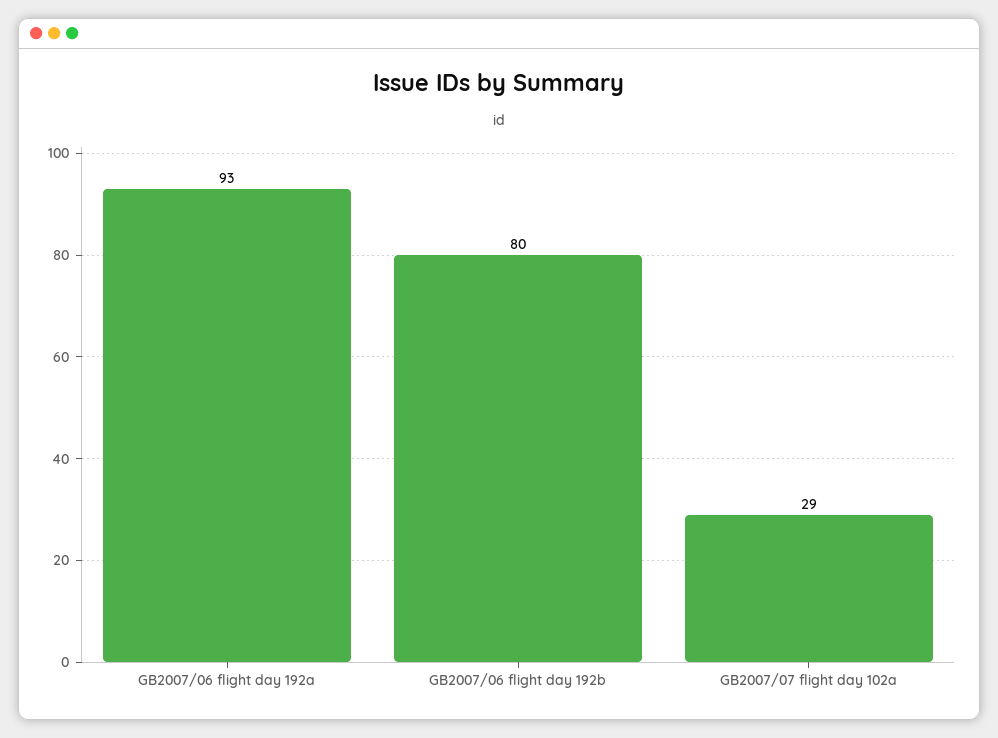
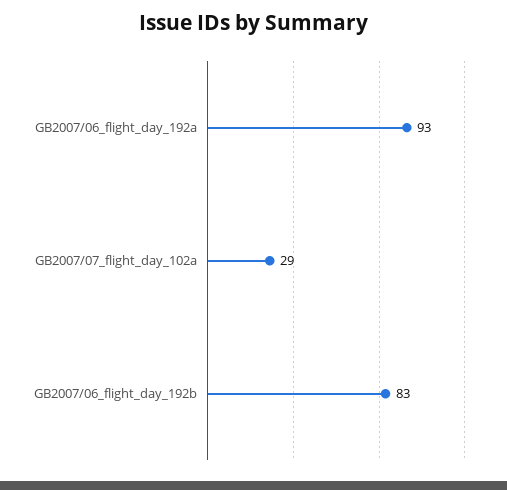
  {
    "GB2007/06 flight day 192a": 93,
-   "GB2007/06 flight day 192b": 80,
+   "GB2007/06 flight day 192b": 83,
    "GB2007/07 flight day 102a": 29
  }

